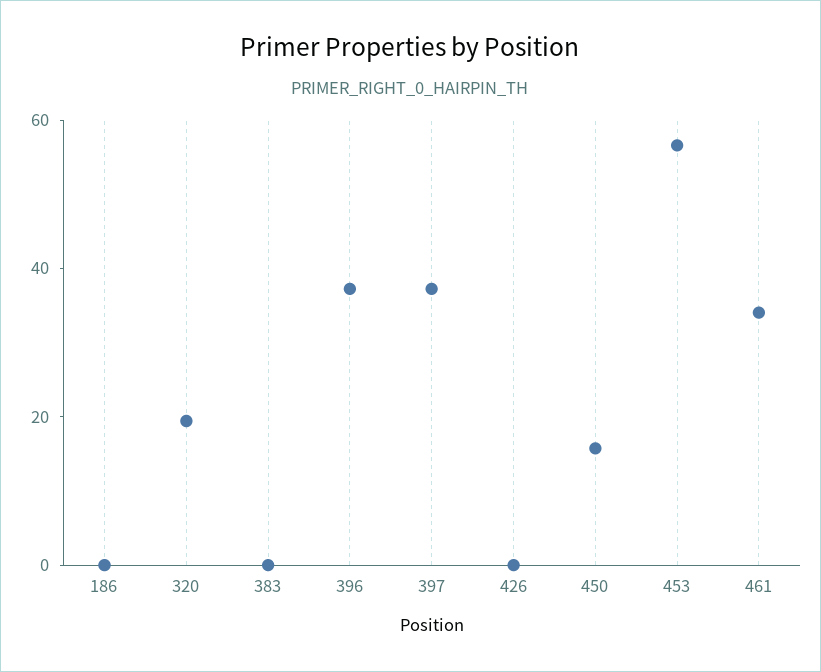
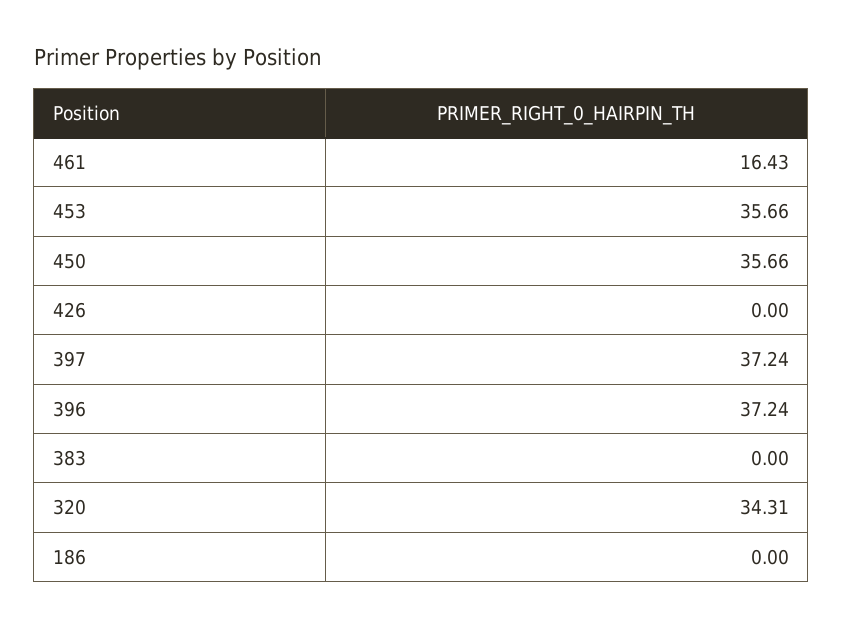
  {
    "186": 0,
-   "320": 20,
+   "320": 34.31,
    "383": 0,
    "396": 37.24,
    "397": 37.24,
    "426": 0,
-   "450": 15,
+   "450": 35.66,
-   "453": 55,
+   "453": 35.66,
-   "461": 35
+   "461": 16.43
  }

